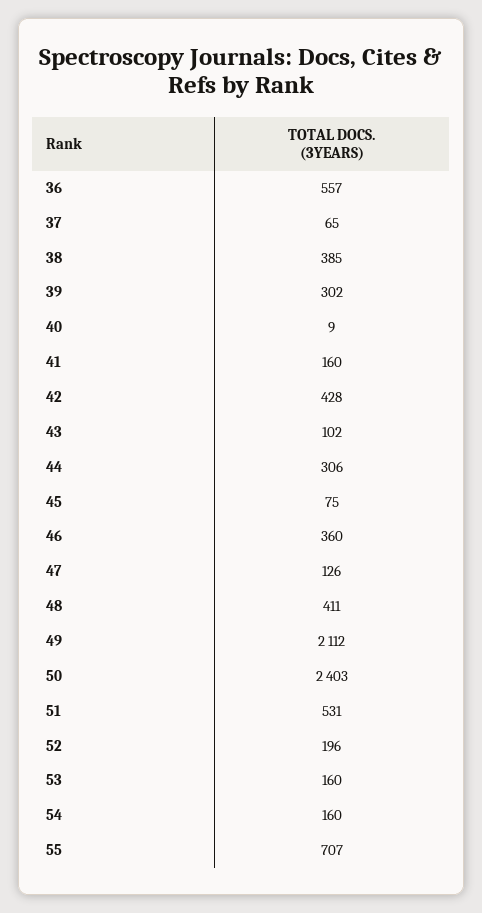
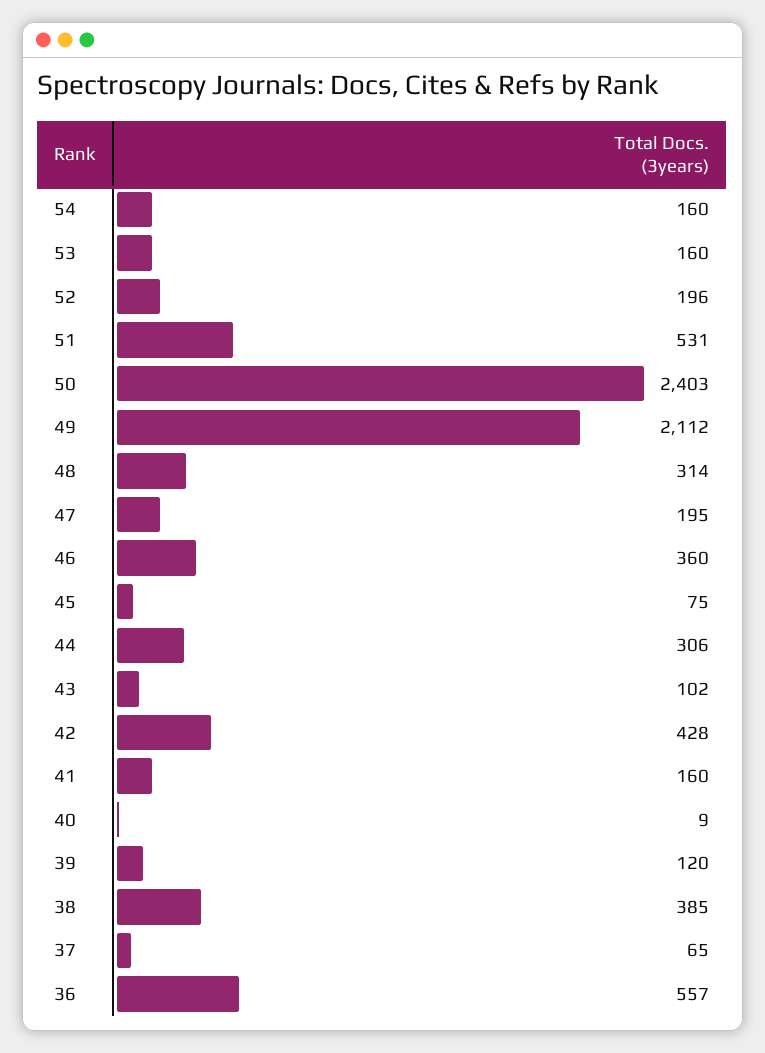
  {
    "36": 557,
    "37": 65,
    "38": 385,
-   "39": 302,
+   "39": 120,
    "40": 9,
    "41": 160,
    "42": 428,
    "43": 102,
    "44": 306,
    "45": 75,
    "46": 360,
-   "47": 126,
+   "47": 195,
-   "48": 411,
+   "48": 314,
    "49": 2112,
    "50": 2403,
    "51": 531,
    "52": 196,
    "53": 160,
-   "54": 160,
+   "54": 160
-   "55": 707
  }

